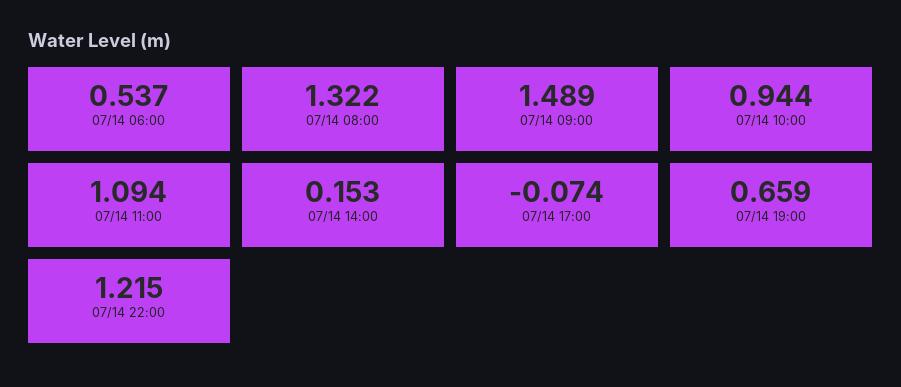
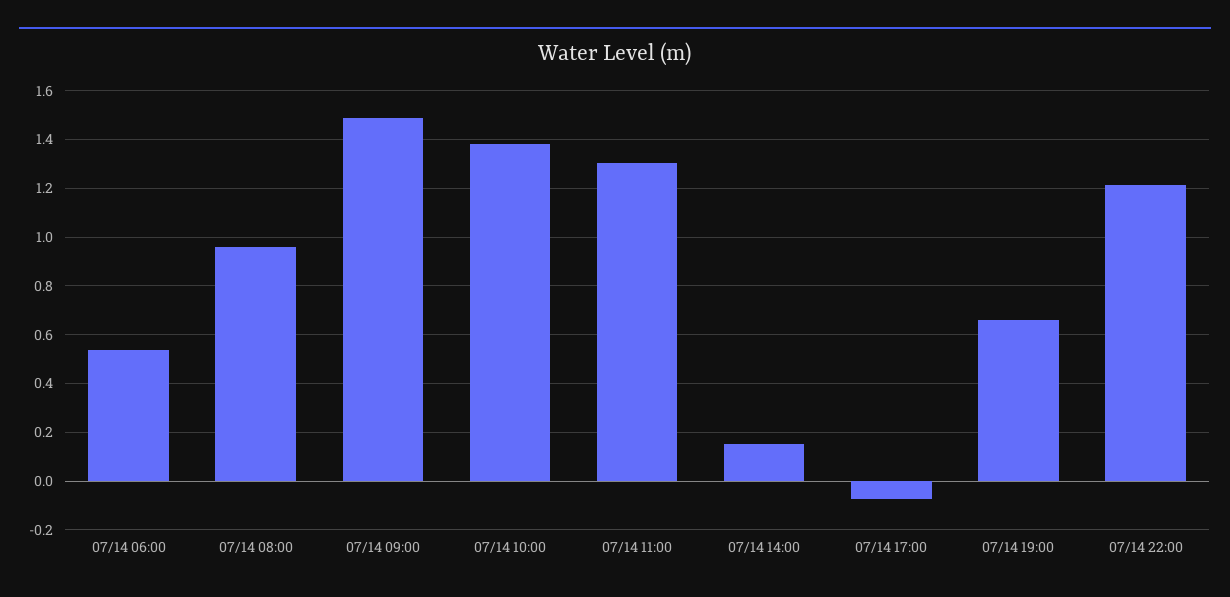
  {
    "07/14 06:00": 0.537,
-   "07/14 08:00": 1.322,
+   "07/14 08:00": 0.95,
    "07/14 09:00": 1.489,
-   "07/14 10:00": 0.944,
+   "07/14 10:00": 1.375,
-   "07/14 11:00": 1.094,
+   "07/14 11:00": 1.3,
    "07/14 14:00": 0.153,
    "07/14 17:00": -0.074,
    "07/14 19:00": 0.659,
    "07/14 22:00": 1.215
  }

